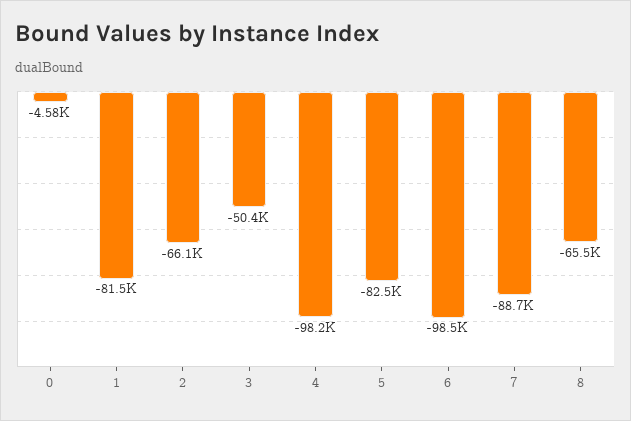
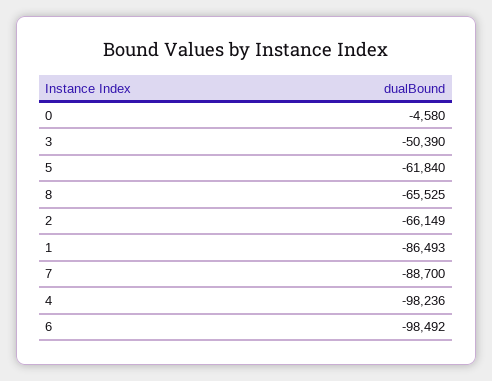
  {
    "0": -4580,
-   "1": -81500,
+   "1": -86493,
    "2": -66149,
    "3": -50390,
    "4": -98236,
-   "5": -82500,
+   "5": -61840,
    "6": -98492,
    "7": -88700,
    "8": -65525
  }

